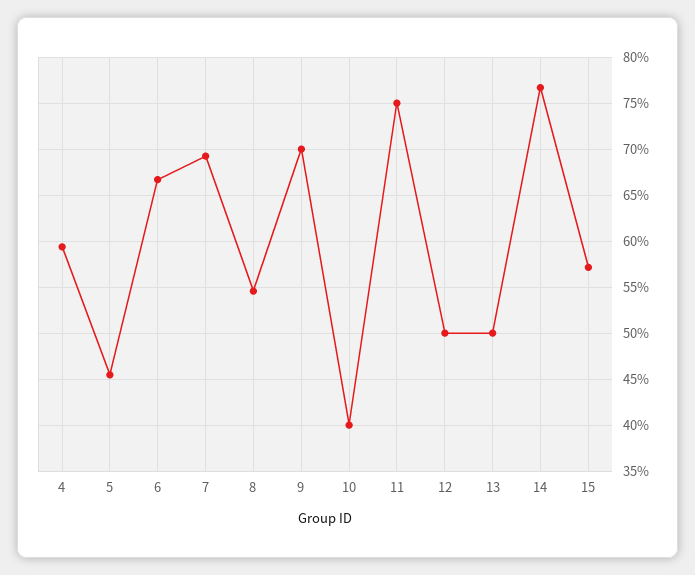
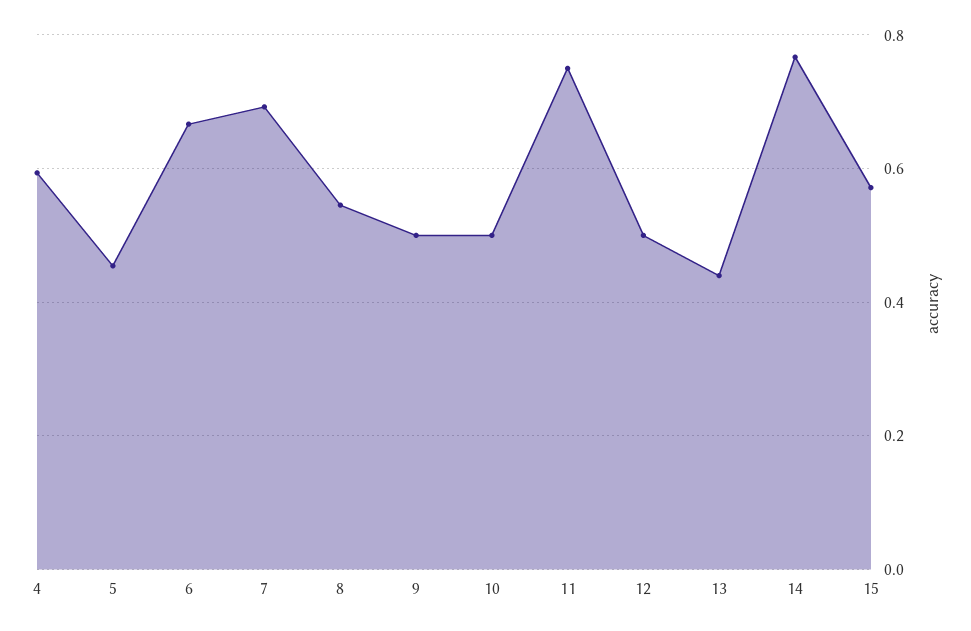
  {
    "4": 0.59,
    "5": 0.45,
    "6": 0.67,
    "7": 0.69,
    "8": 0.55,
-   "9": 0.7,
+   "9": 0.5,
-   "10": 0.4,
+   "10": 0.5,
    "11": 0.75,
    "12": 0.5,
-   "13": 0.5,
+   "13": 0.44,
    "14": 0.77,
    "15": 0.57
  }

